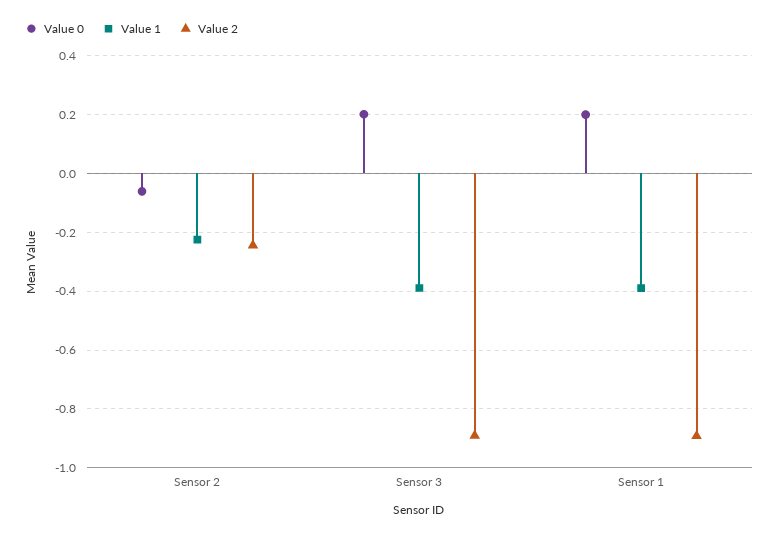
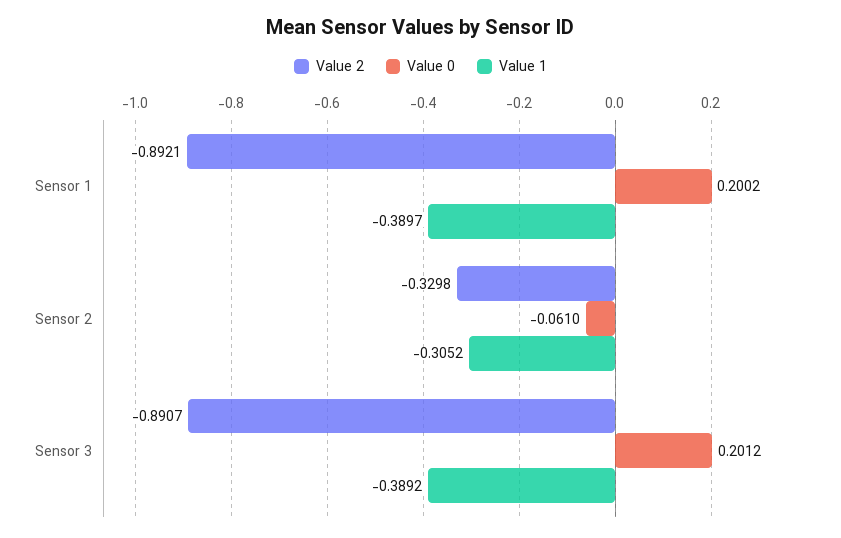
  {
    "Value 0": {
      "Sensor 2": -0.061,
      "Sensor 3": 0.2012,
      "Sensor 1": 0.2002
    },
    "Value 1": {
-     "Sensor 2": -0.225,
+     "Sensor 2": -0.3052,
      "Sensor 3": -0.3892,
      "Sensor 1": -0.3897
    },
    "Value 2": {
-     "Sensor 2": -0.25,
+     "Sensor 2": -0.3298,
      "Sensor 3": -0.8907,
      "Sensor 1": -0.8921
    }
  }

